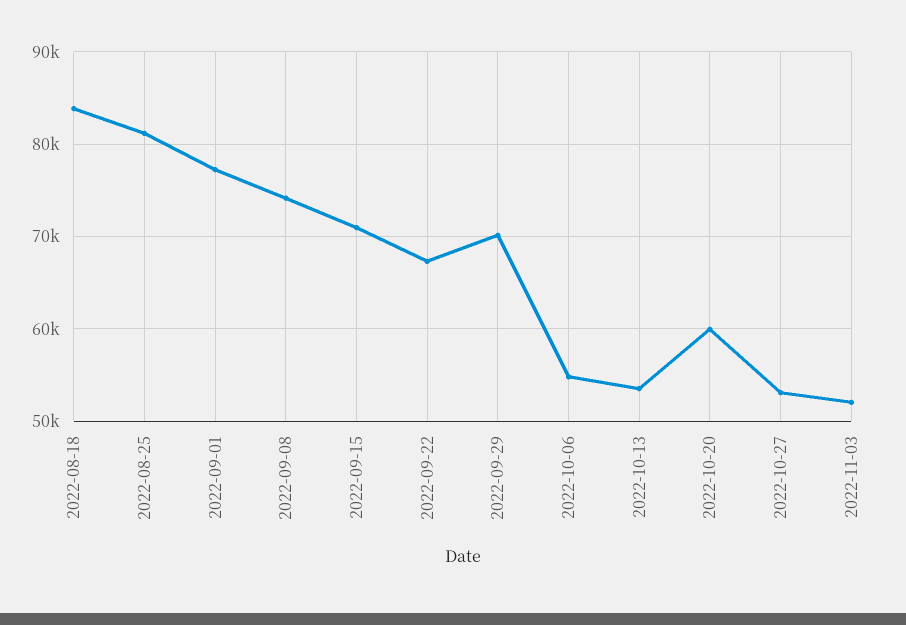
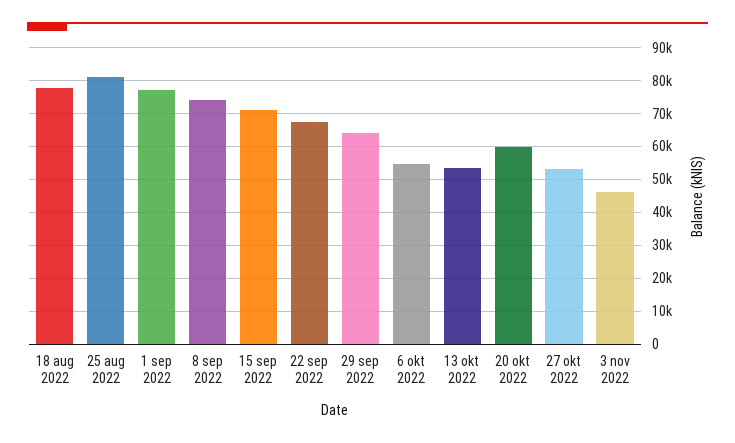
  {
-   "2022-08-18": 84000,
+   "2022-08-18": 78000,
    "2022-08-25": 81000,
    "2022-09-01": 77000,
    "2022-09-08": 74000,
    "2022-09-15": 71000,
    "2022-09-22": 67000,
-   "2022-09-29": 70000,
+   "2022-09-29": 64000,
    "2022-10-06": 55000,
    "2022-10-13": 54000,
    "2022-10-20": 60000,
    "2022-10-27": 53000,
-   "2022-11-03": 52000
+   "2022-11-03": 46000
  }

